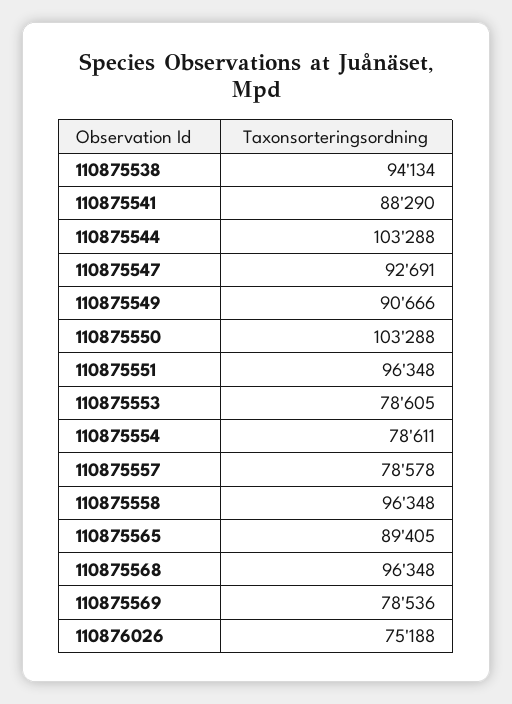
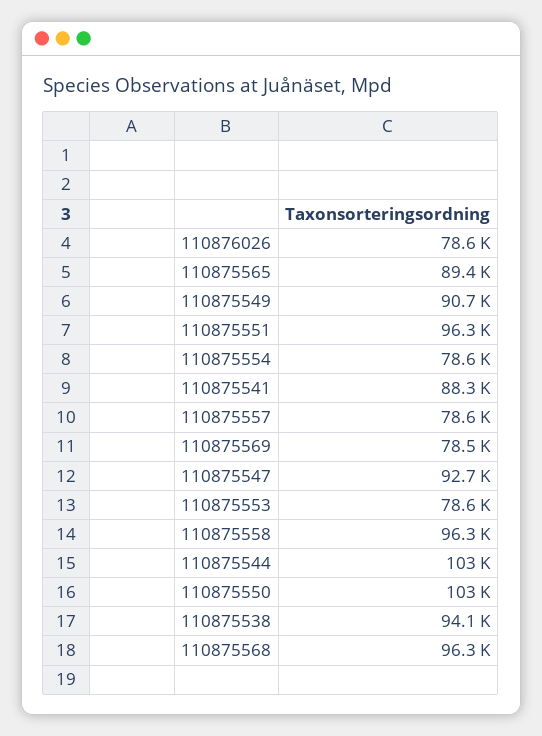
  {
    "110875538": 94134,
    "110875541": 88290,
    "110875544": 103288,
    "110875547": 92691,
    "110875549": 90666,
    "110875550": 103288,
    "110875551": 96348,
    "110875553": 78605,
    "110875554": 78611,
    "110875557": 78578,
    "110875558": 96348,
    "110875565": 89405,
    "110875568": 96348,
    "110875569": 78536,
-   "110876026": 75188
+   "110876026": 78600
  }

